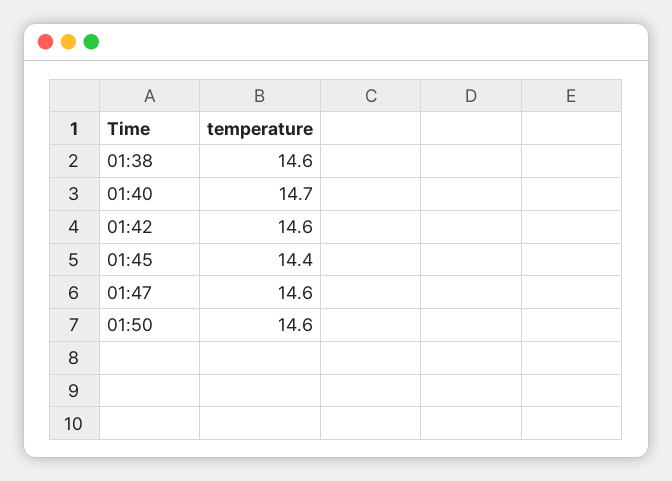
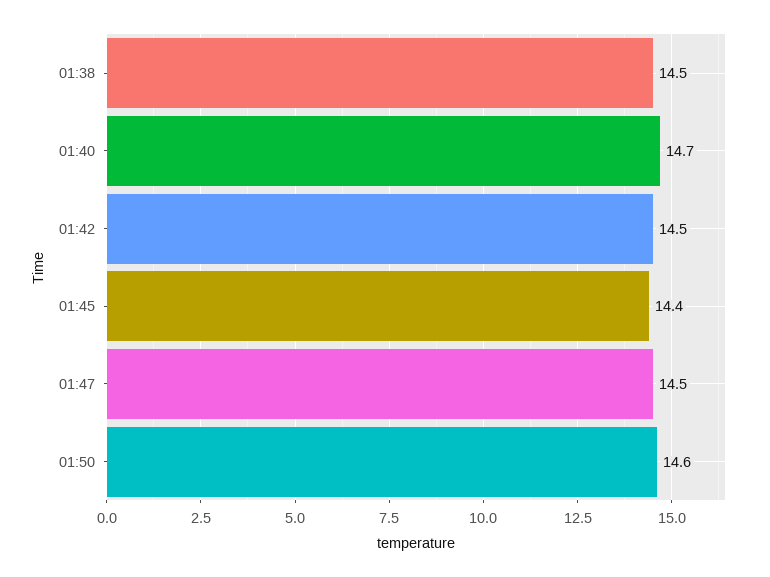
  {
-   "01:38": 14.6,
+   "01:38": 14.5,
    "01:40": 14.7,
-   "01:42": 14.6,
+   "01:42": 14.5,
    "01:45": 14.4,
-   "01:47": 14.6,
+   "01:47": 14.5,
    "01:50": 14.6
  }

